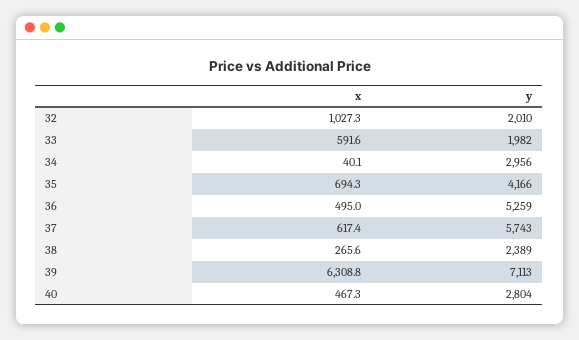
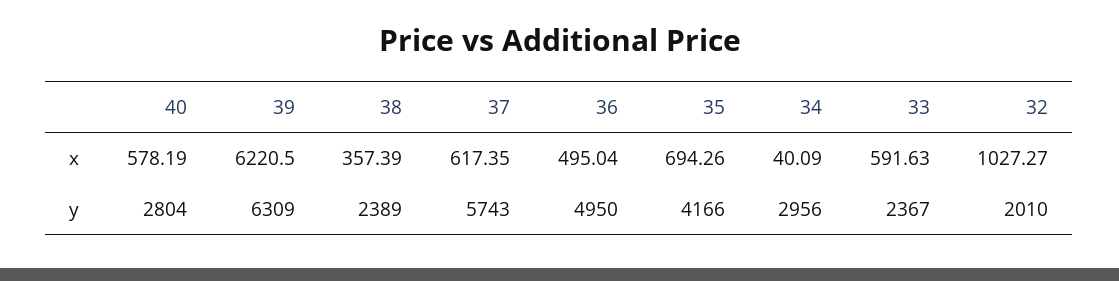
  {
    "x": {
      "32": 1027.27,
      "33": 591.63,
      "34": 40.09,
      "35": 694.26,
      "36": 495.04,
      "37": 617.35,
-     "38": 265.6,
+     "38": 357.39,
-     "39": 6308.8,
+     "39": 6220.5,
-     "40": 467.3
+     "40": 578.19
    },
    "y": {
      "32": 2010,
-     "33": 1982,
+     "33": 2367,
      "34": 2956,
      "35": 4166,
-     "36": 5259,
+     "36": 4950,
      "37": 5743,
      "38": 2389,
-     "39": 7113,
+     "39": 6309,
      "40": 2804
    }
  }

